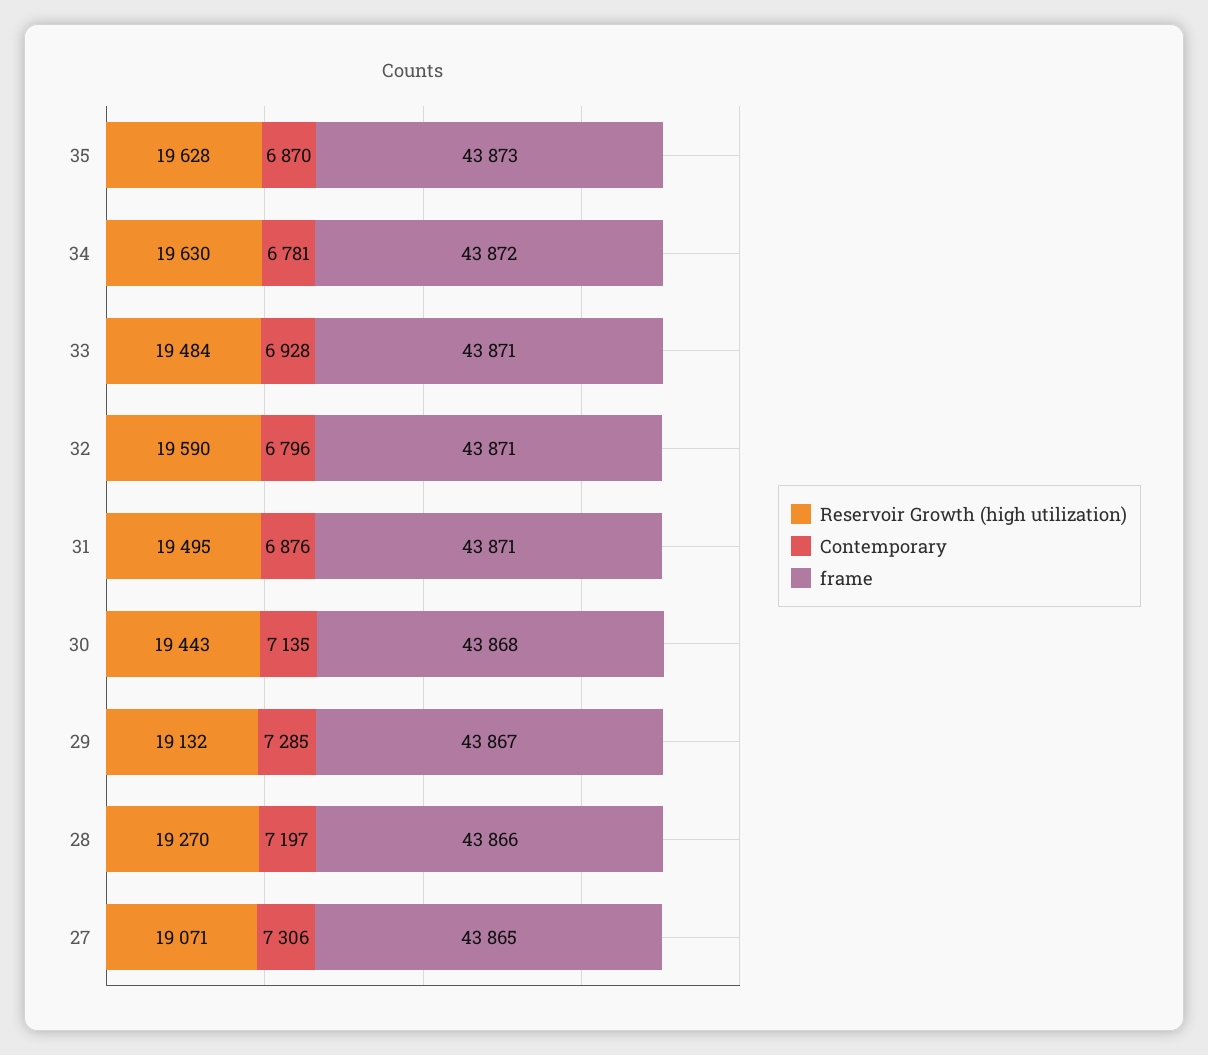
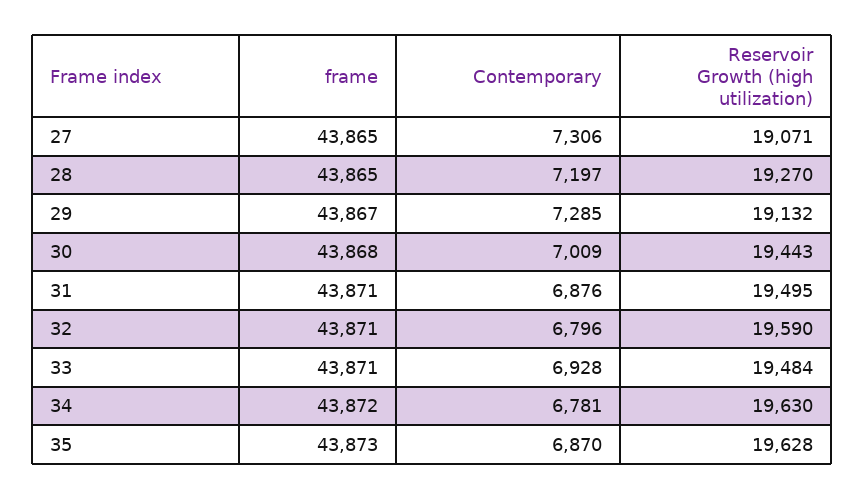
  {
    "Reservoir Growth (high utilization)": {
      "35": 19628,
      "34": 19630,
      "33": 19484,
      "32": 19590,
      "31": 19495,
      "30": 19443,
      "29": 19132,
      "28": 19270,
      "27": 19071
    },
    "Contemporary": {
      "35": 6870,
      "34": 6781,
      "33": 6928,
      "32": 6796,
      "31": 6876,
-     "30": 7135,
+     "30": 7009,
      "29": 7285,
      "28": 7197,
      "27": 7306
    },
    "frame": {
      "35": 43873,
      "34": 43872,
      "33": 43871,
      "32": 43871,
      "31": 43871,
      "30": 43868,
      "29": 43867,
-     "28": 43866,
+     "28": 43865,
      "27": 43865
    }
  }

